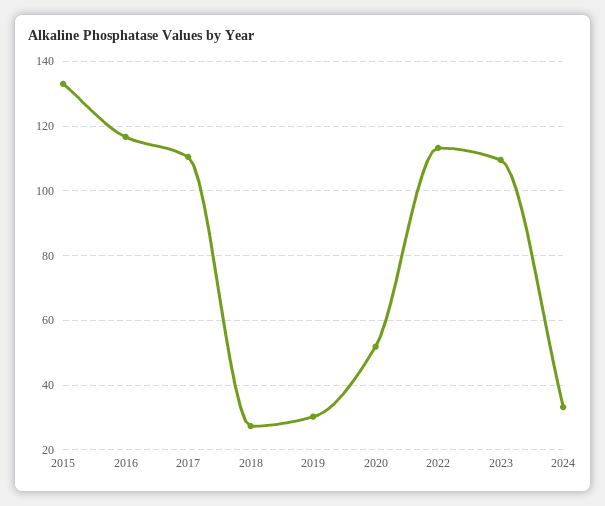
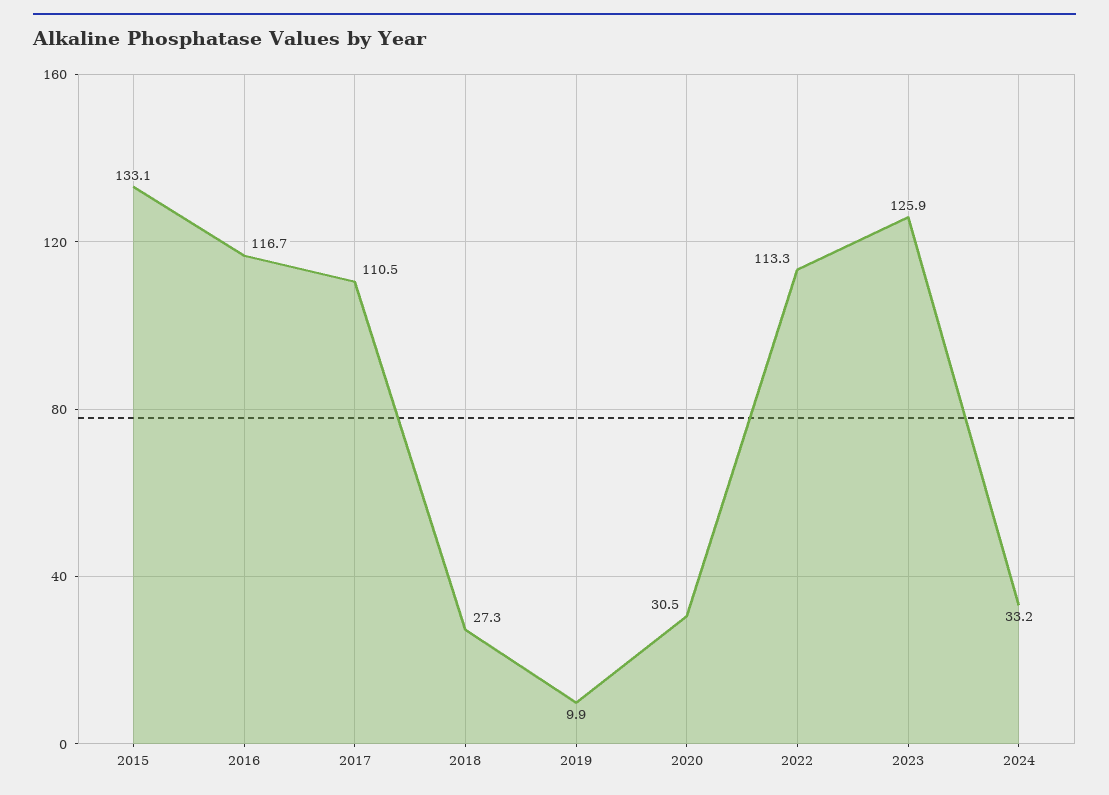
  {
    "2015": 133.1,
    "2016": 116.7,
    "2017": 110.5,
    "2018": 27.3,
-   "2019": 30,
+   "2019": 9.9,
-   "2020": 52,
+   "2020": 30.5,
    "2022": 113.3,
-   "2023": 110,
+   "2023": 125.9,
    "2024": 33.2
  }

